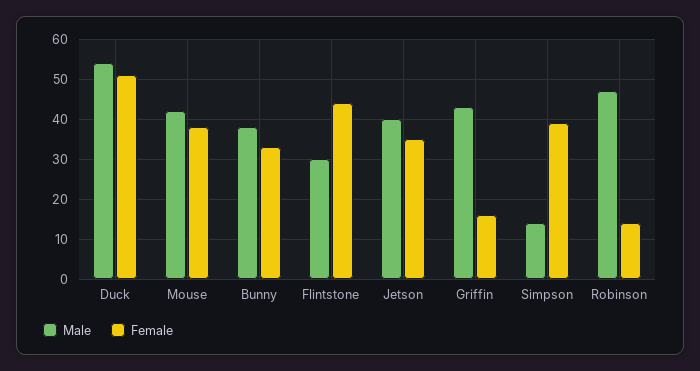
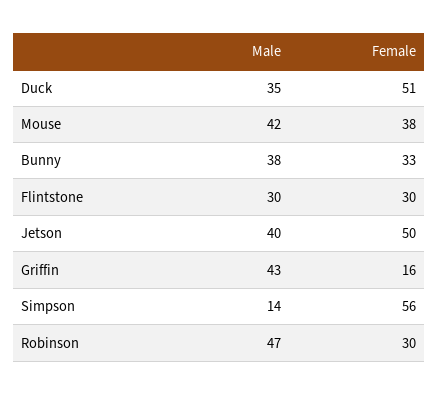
  {
    "Male": {
-     "Duck": 55,
+     "Duck": 35,
      "Mouse": 42,
      "Bunny": 38,
      "Flintstone": 30,
      "Jetson": 40,
      "Griffin": 43,
      "Simpson": 14,
      "Robinson": 47
    },
    "Female": {
      "Duck": 51,
      "Mouse": 38,
      "Bunny": 33,
-     "Flintstone": 45,
+     "Flintstone": 30,
-     "Jetson": 35,
+     "Jetson": 50,
      "Griffin": 16,
-     "Simpson": 40,
+     "Simpson": 56,
-     "Robinson": 15
+     "Robinson": 30
    }
  }

